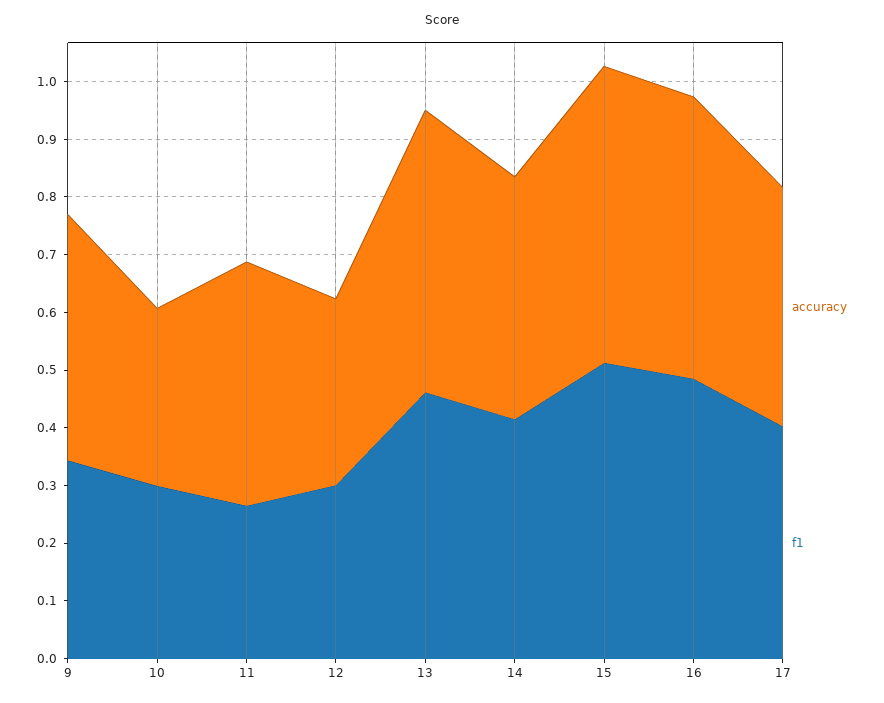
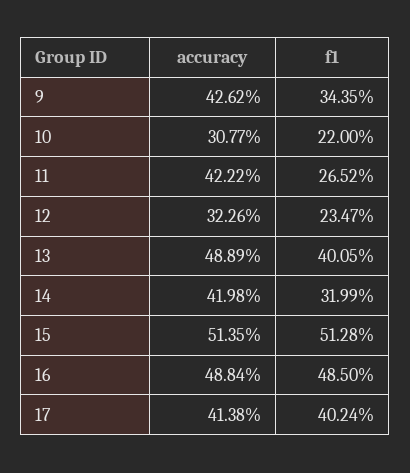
  {
    "accuracy": {
      "9": 0.4262,
      "10": 0.3077,
      "11": 0.4222,
      "12": 0.3226,
      "13": 0.4889,
      "14": 0.4198,
      "15": 0.5135,
      "16": 0.4884,
      "17": 0.4138
    },
    "f1": {
      "9": 0.3435,
-     "10": 0.3,
+     "10": 0.22,
      "11": 0.2652,
-     "12": 0.3,
+     "12": 0.2347,
-     "13": 0.46,
+     "13": 0.4005,
-     "14": 0.42,
+     "14": 0.3199,
      "15": 0.5128,
      "16": 0.485,
      "17": 0.4024
    }
  }

